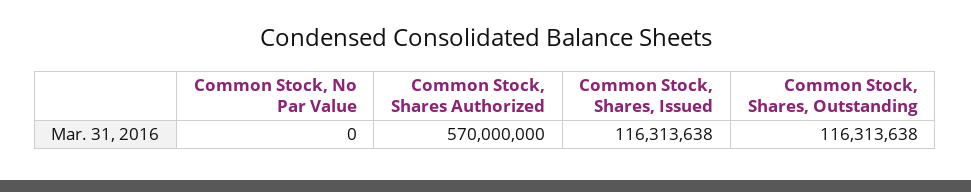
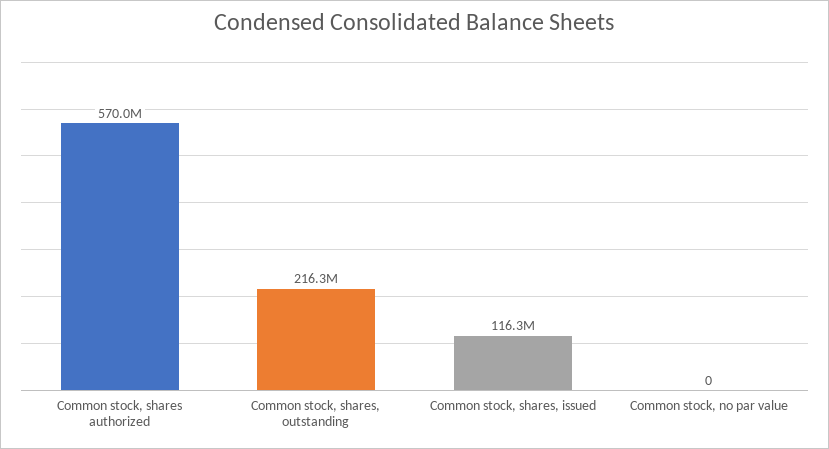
  {
    "Common Stock, No Par Value": 0,
    "Common Stock, Shares Authorized": 570000000,
    "Common Stock, Shares, Issued": 116313638,
-   "Common Stock, Shares, Outstanding": 116313638
+   "Common Stock, Shares, Outstanding": 216300000
  }

